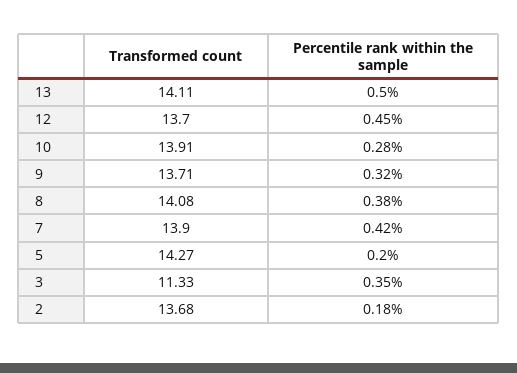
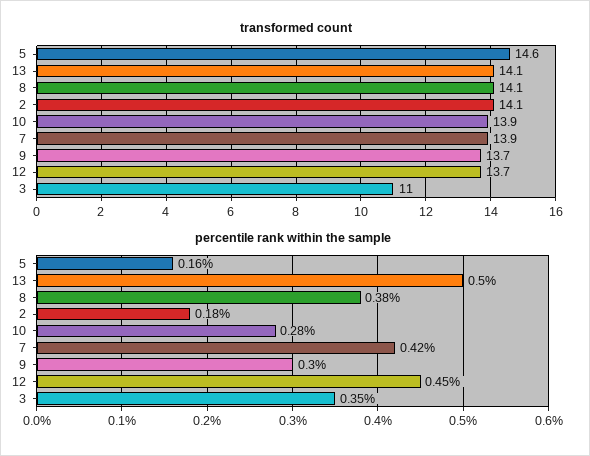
  {
    "Transformed count": {
      "13": 14.11,
      "12": 13.7,
      "10": 13.91,
      "9": 13.71,
      "8": 14.08,
      "7": 13.9,
-     "5": 14.27,
+     "5": 14.6,
-     "3": 11.33,
+     "3": 11,
-     "2": 13.68
+     "2": 14.1
    },
    "Percentile rank within the sample": {
      "13": 0.5,
      "12": 0.45,
      "10": 0.28,
-     "9": 0.32,
+     "9": 0.3,
      "8": 0.38,
      "7": 0.42,
-     "5": 0.2,
+     "5": 0.16,
      "3": 0.35,
      "2": 0.18
    }
  }

